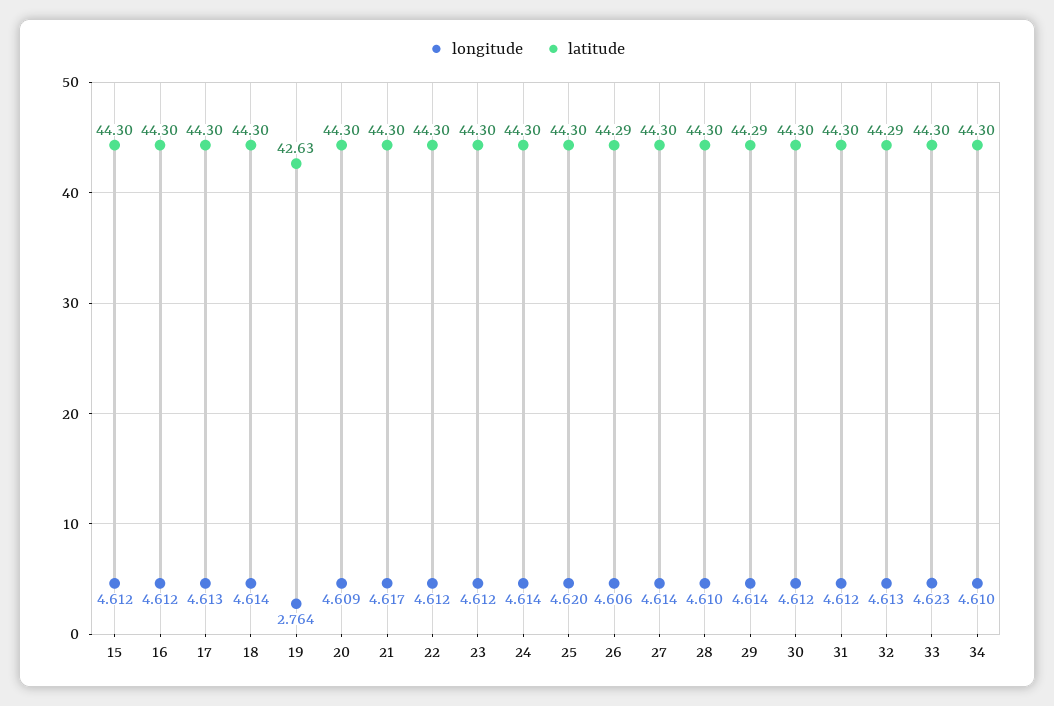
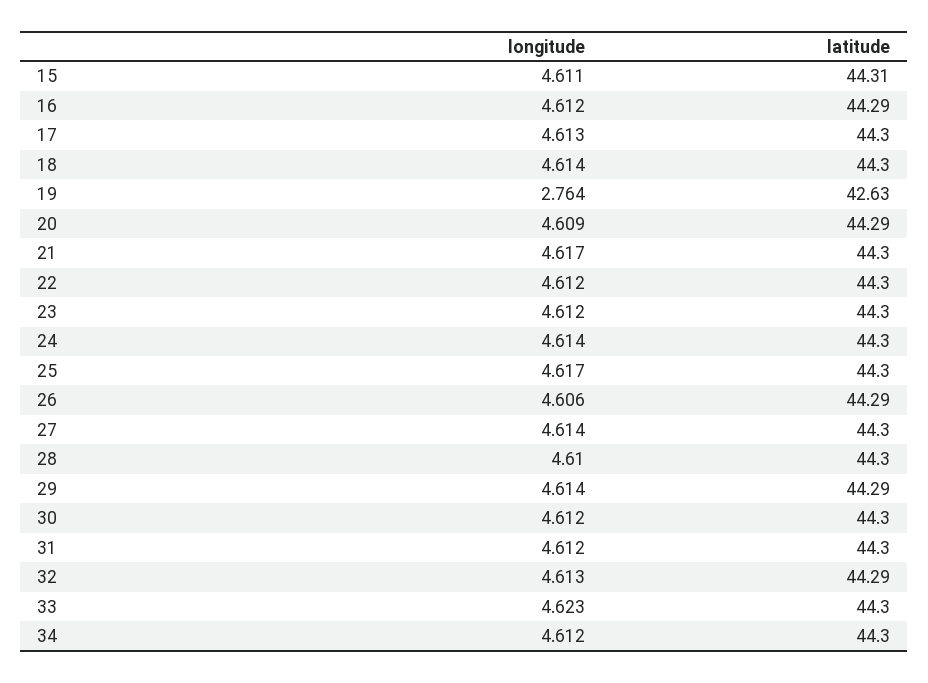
  {
    "longitude": {
-     "15": 4.612,
+     "15": 4.611,
      "16": 4.612,
      "17": 4.613,
      "18": 4.614,
      "19": 2.764,
      "20": 4.609,
      "21": 4.617,
      "22": 4.612,
      "23": 4.612,
      "24": 4.614,
-     "25": 4.62,
+     "25": 4.617,
      "26": 4.606,
      "27": 4.614,
      "28": 4.61,
      "29": 4.614,
      "30": 4.612,
      "31": 4.612,
      "32": 4.613,
      "33": 4.623,
-     "34": 4.61
+     "34": 4.612
    },
    "latitude": {
-     "15": 44.3,
+     "15": 44.31,
-     "16": 44.3,
+     "16": 44.29,
      "17": 44.3,
      "18": 44.3,
      "19": 42.63,
-     "20": 44.3,
+     "20": 44.29,
      "21": 44.3,
      "22": 44.3,
      "23": 44.3,
      "24": 44.3,
      "25": 44.3,
      "26": 44.29,
      "27": 44.3,
      "28": 44.3,
      "29": 44.29,
      "30": 44.3,
      "31": 44.3,
      "32": 44.29,
      "33": 44.3,
      "34": 44.3
    }
  }

